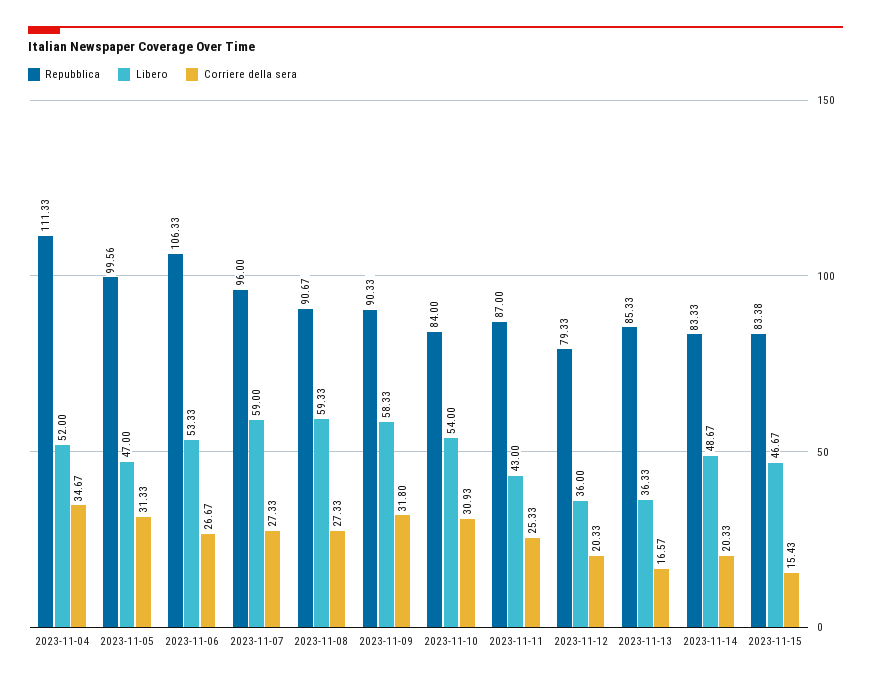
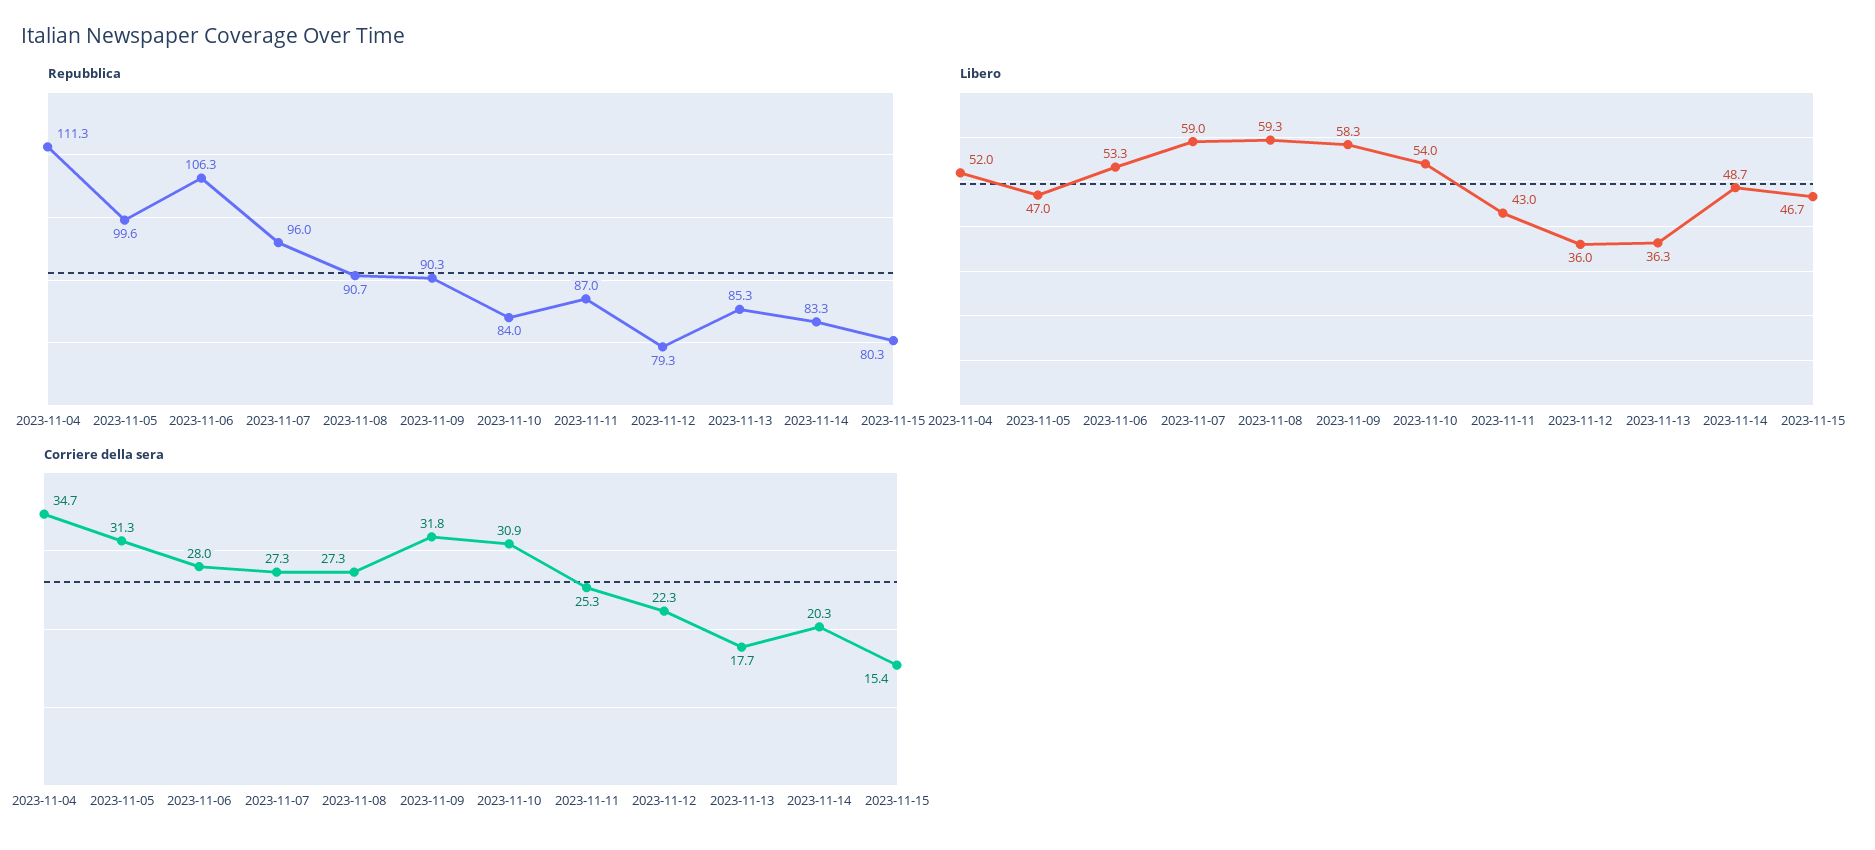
  {
    "Repubblica": {
      "2023-11-04": 111.33,
      "2023-11-05": 99.56,
      "2023-11-06": 106.33,
      "2023-11-07": 96,
      "2023-11-08": 90.67,
      "2023-11-09": 90.33,
      "2023-11-10": 84,
      "2023-11-11": 87,
      "2023-11-12": 79.33,
      "2023-11-13": 85.33,
      "2023-11-14": 83.33,
-     "2023-11-15": 83.38
+     "2023-11-15": 80.3
    },
    "Libero": {
      "2023-11-04": 52,
      "2023-11-05": 47,
      "2023-11-06": 53.33,
      "2023-11-07": 59,
      "2023-11-08": 59.33,
      "2023-11-09": 58.33,
      "2023-11-10": 54,
      "2023-11-11": 43,
      "2023-11-12": 36,
      "2023-11-13": 36.33,
      "2023-11-14": 48.67,
      "2023-11-15": 46.67
    },
    "Corriere della sera": {
      "2023-11-04": 34.67,
      "2023-11-05": 31.33,
-     "2023-11-06": 26.67,
+     "2023-11-06": 28,
      "2023-11-07": 27.33,
      "2023-11-08": 27.33,
      "2023-11-09": 31.8,
      "2023-11-10": 30.93,
      "2023-11-11": 25.33,
-     "2023-11-12": 20.33,
+     "2023-11-12": 22.3,
-     "2023-11-13": 16.57,
+     "2023-11-13": 17.7,
      "2023-11-14": 20.33,
      "2023-11-15": 15.43
    }
  }

